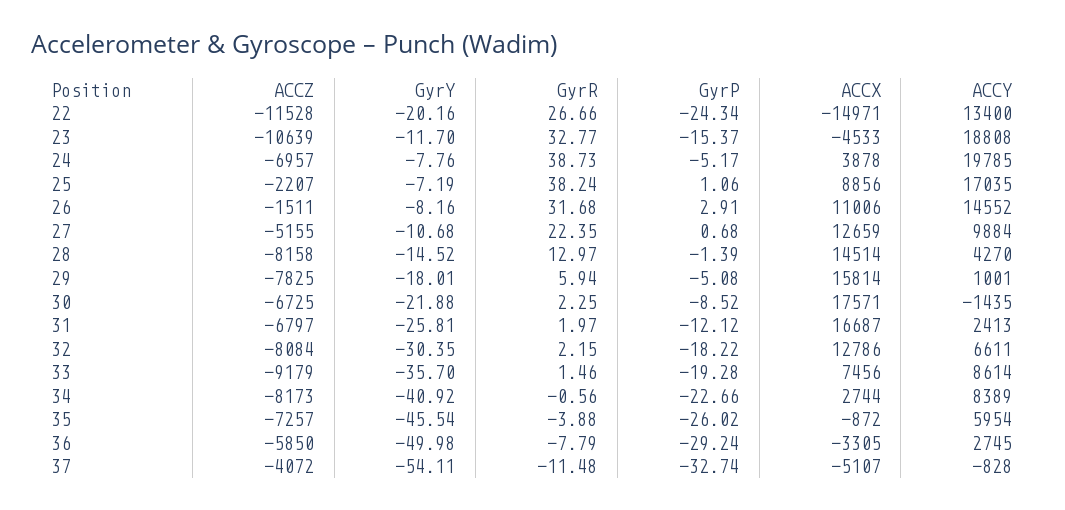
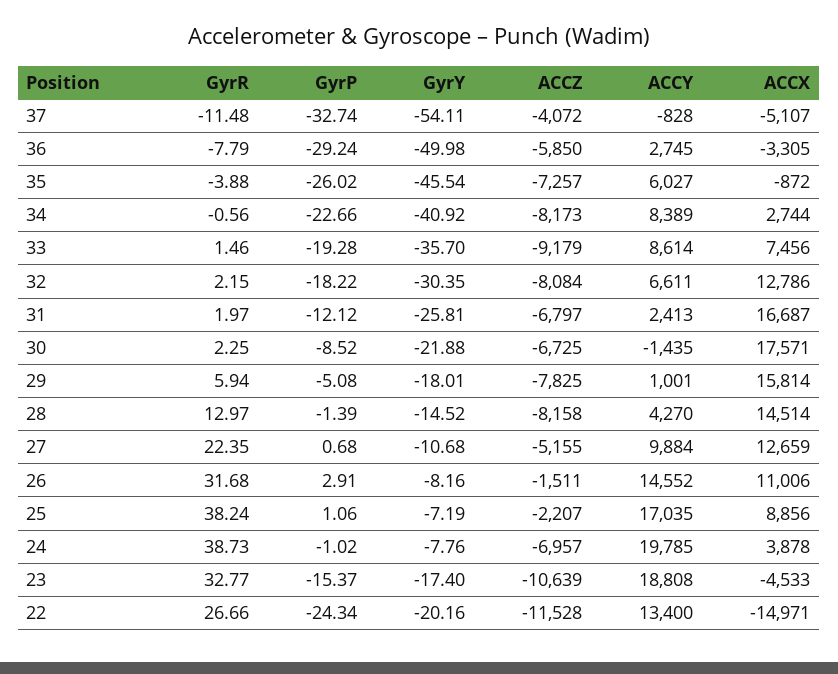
  {
    "ACCZ": {
      "22": -11528,
      "23": -10639,
      "24": -6957,
      "25": -2207,
      "26": -1511,
      "27": -5155,
      "28": -8158,
      "29": -7825,
      "30": -6725,
      "31": -6797,
      "32": -8084,
      "33": -9179,
      "34": -8173,
      "35": -7257,
      "36": -5850,
      "37": -4072
    },
    "GyrY": {
      "22": -20.16,
-     "23": -11.7,
+     "23": -17.4,
      "24": -7.76,
      "25": -7.19,
      "26": -8.16,
      "27": -10.68,
      "28": -14.52,
      "29": -18.01,
      "30": -21.88,
      "31": -25.81,
      "32": -30.35,
      "33": -35.7,
      "34": -40.92,
      "35": -45.54,
      "36": -49.98,
      "37": -54.11
    },
    "GyrR": {
      "22": 26.66,
      "23": 32.77,
      "24": 38.73,
      "25": 38.24,
      "26": 31.68,
      "27": 22.35,
      "28": 12.97,
      "29": 5.94,
      "30": 2.25,
      "31": 1.97,
      "32": 2.15,
      "33": 1.46,
      "34": -0.56,
      "35": -3.88,
      "36": -7.79,
      "37": -11.48
    },
    "GyrP": {
      "22": -24.34,
      "23": -15.37,
-     "24": -5.17,
+     "24": -1.02,
      "25": 1.06,
      "26": 2.91,
      "27": 0.68,
      "28": -1.39,
      "29": -5.08,
      "30": -8.52,
      "31": -12.12,
      "32": -18.22,
      "33": -19.28,
      "34": -22.66,
      "35": -26.02,
      "36": -29.24,
      "37": -32.74
    },
    "ACCX": {
      "22": -14971,
      "23": -4533,
      "24": 3878,
      "25": 8856,
      "26": 11006,
      "27": 12659,
      "28": 14514,
      "29": 15814,
      "30": 17571,
      "31": 16687,
      "32": 12786,
      "33": 7456,
      "34": 2744,
      "35": -872,
      "36": -3305,
      "37": -5107
    },
    "ACCY": {
      "22": 13400,
      "23": 18808,
      "24": 19785,
      "25": 17035,
      "26": 14552,
      "27": 9884,
      "28": 4270,
      "29": 1001,
      "30": -1435,
      "31": 2413,
      "32": 6611,
      "33": 8614,
      "34": 8389,
-     "35": 5954,
+     "35": 6027,
      "36": 2745,
      "37": -828
    }
  }

